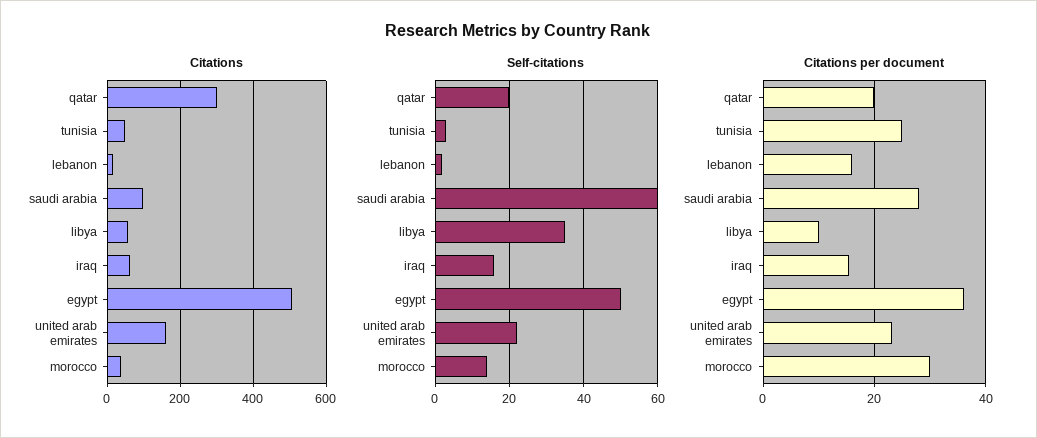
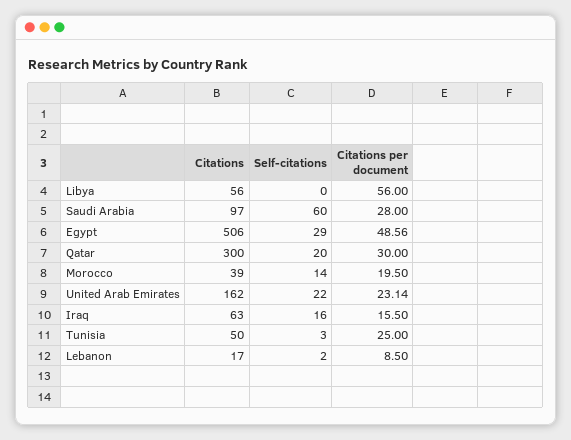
  {
    "Citations": {
      "qatar": 300,
      "tunisia": 50,
      "lebanon": 17,
      "saudi arabia": 97,
      "libya": 56,
      "iraq": 63,
      "egypt": 506,
      "united arab emirates": 162,
      "morocco": 39
    },
    "Self-citations": {
      "qatar": 20,
      "tunisia": 3,
      "lebanon": 2,
      "saudi arabia": 60,
-     "libya": 35,
+     "libya": 0,
      "iraq": 16,
-     "egypt": 50,
+     "egypt": 29,
      "united arab emirates": 22,
      "morocco": 14
    },
    "Citations per document": {
-     "qatar": 20,
+     "qatar": 30,
      "tunisia": 25,
-     "lebanon": 16,
+     "lebanon": 8.5,
      "saudi arabia": 28,
-     "libya": 10,
+     "libya": 56,
      "iraq": 15.5,
-     "egypt": 36,
+     "egypt": 48.56,
      "united arab emirates": 23.14,
-     "morocco": 30
+     "morocco": 19.5
    }
  }

